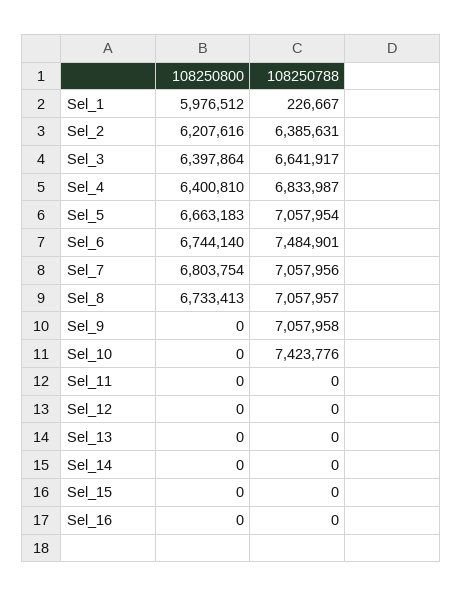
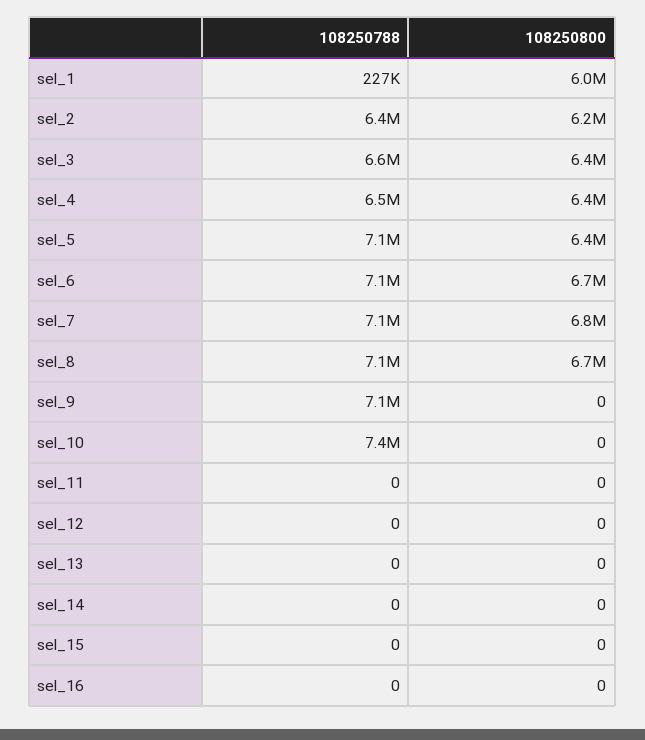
  {
    "108250800": {
      "Sel_1": 5976512,
      "Sel_2": 6207616,
      "Sel_3": 6397864,
      "Sel_4": 6400810,
-     "Sel_5": 6663183,
+     "Sel_5": 6400000,
      "Sel_6": 6744140,
      "Sel_7": 6803754,
      "Sel_8": 6733413,
      "Sel_9": 0,
      "Sel_10": 0,
      "Sel_11": 0,
      "Sel_12": 0,
      "Sel_13": 0,
      "Sel_14": 0,
      "Sel_15": 0,
      "Sel_16": 0
    },
    "108250788": {
      "Sel_1": 226667,
      "Sel_2": 6385631,
      "Sel_3": 6641917,
-     "Sel_4": 6833987,
+     "Sel_4": 6500000,
      "Sel_5": 7057954,
-     "Sel_6": 7484901,
+     "Sel_6": 7100000,
      "Sel_7": 7057956,
      "Sel_8": 7057957,
      "Sel_9": 7057958,
      "Sel_10": 7423776,
      "Sel_11": 0,
      "Sel_12": 0,
      "Sel_13": 0,
      "Sel_14": 0,
      "Sel_15": 0,
      "Sel_16": 0
    }
  }

